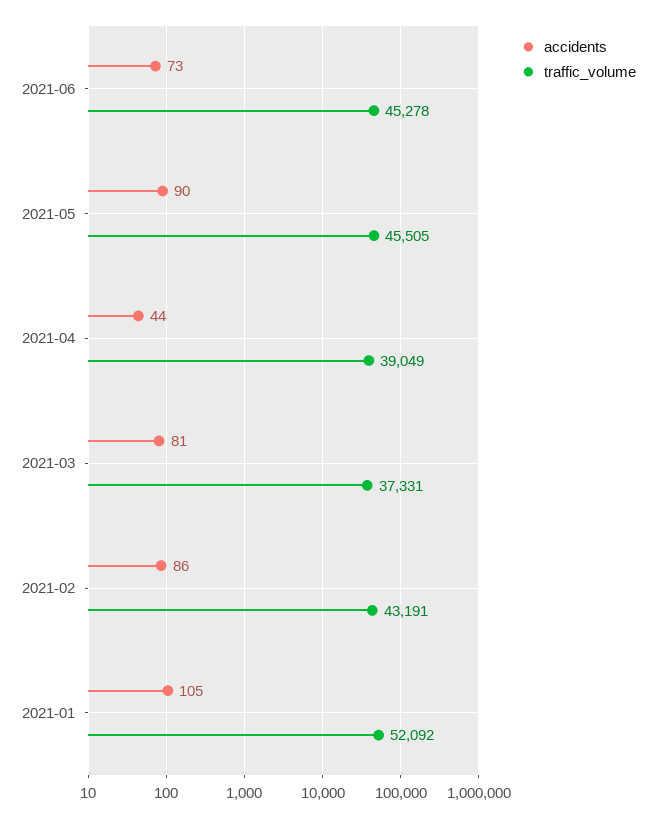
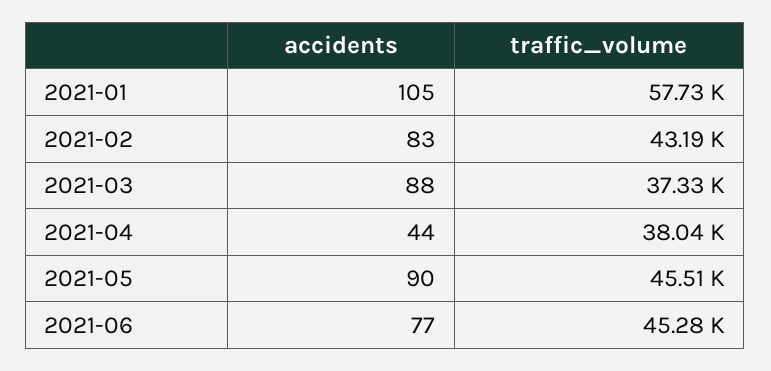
  {
    "accidents": {
-     "2021-06": 73,
+     "2021-06": 77,
      "2021-05": 90,
      "2021-04": 44,
-     "2021-03": 81,
+     "2021-03": 88,
-     "2021-02": 86,
+     "2021-02": 83,
      "2021-01": 105
    },
    "traffic_volume": {
      "2021-06": 45278,
      "2021-05": 45505,
-     "2021-04": 39049,
+     "2021-04": 38040,
      "2021-03": 37331,
      "2021-02": 43191,
-     "2021-01": 52092
+     "2021-01": 57730
    }
  }

